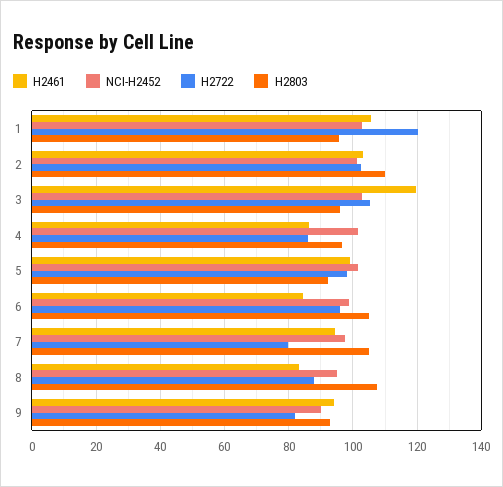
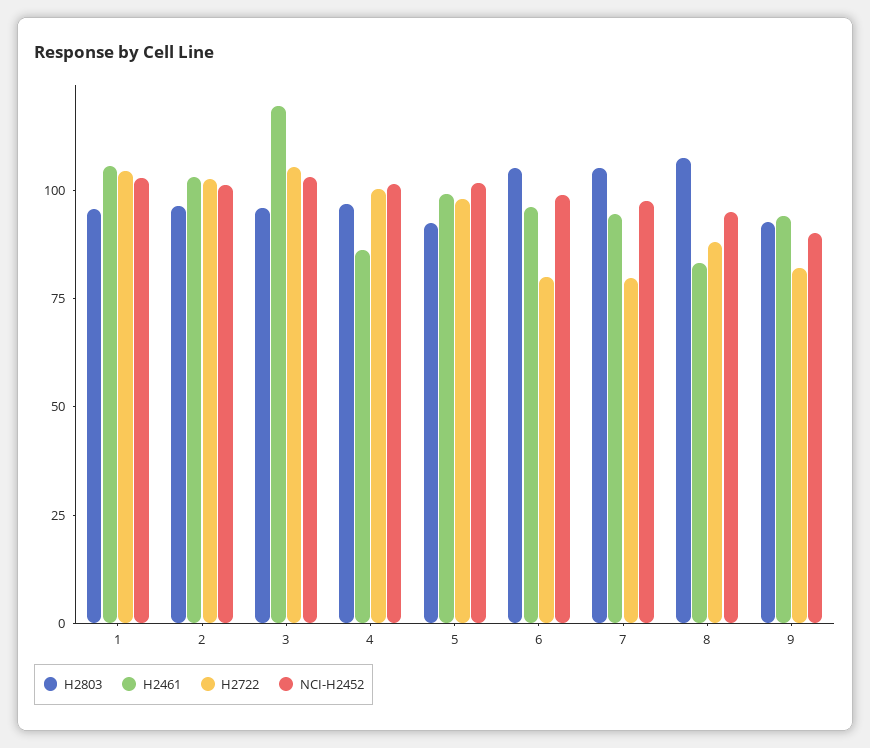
  {
    "H2461": {
      "1": 106,
      "2": 104,
      "3": 120,
      "4": 86,
      "5": 100,
-     "6": 84,
+     "6": 95,
      "7": 94,
      "8": 84,
      "9": 94
    },
    "NCI-H2452": {
      "1": 102,
      "2": 102,
      "3": 102,
      "4": 102,
      "5": 102,
      "6": 98,
      "7": 98,
      "8": 96,
      "9": 90
    },
    "H2722": {
-     "1": 120,
+     "1": 105,
      "2": 102,
      "3": 106,
-     "4": 86,
+     "4": 100,
      "5": 98,
-     "6": 96,
+     "6": 80,
      "7": 80,
      "8": 88,
      "9": 82
    },
    "H2803": {
      "1": 96,
-     "2": 110,
+     "2": 95,
      "3": 96,
      "4": 96,
      "5": 92,
      "6": 106,
      "7": 106,
      "8": 108,
      "9": 92
    }
  }

